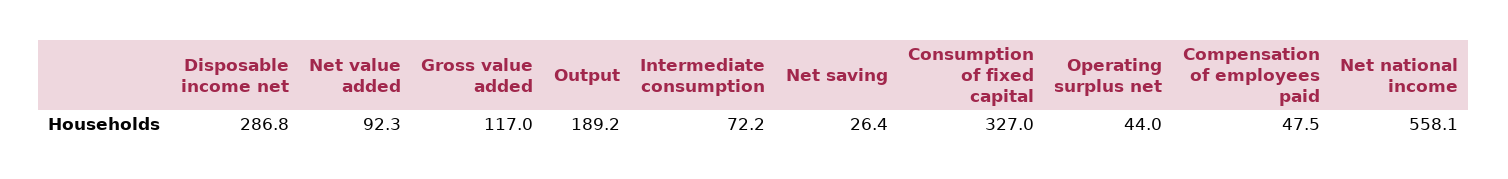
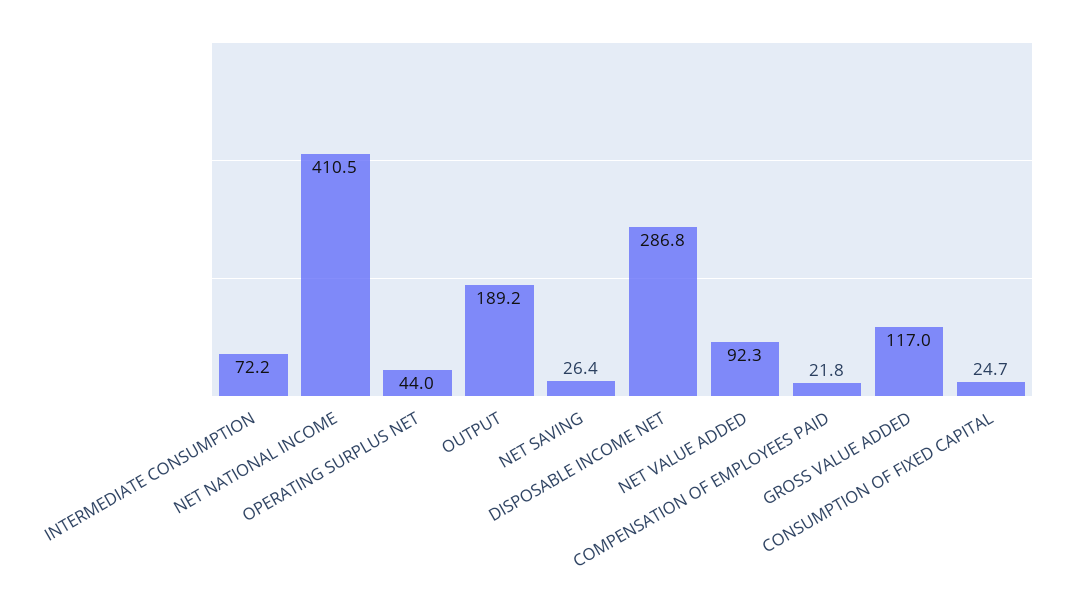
  {
    "Disposable income net": 286.8,
    "Net value added": 92.3,
    "Gross value added": 117,
    "Output": 189.2,
    "Intermediate consumption": 72.2,
    "Net saving": 26.4,
-   "Consumption of fixed capital": 327,
+   "Consumption of fixed capital": 24.7,
    "Operating surplus net": 44,
-   "Compensation of employees paid": 47.5,
+   "Compensation of employees paid": 21.8,
-   "Net national income": 558.1
+   "Net national income": 410.5
  }

